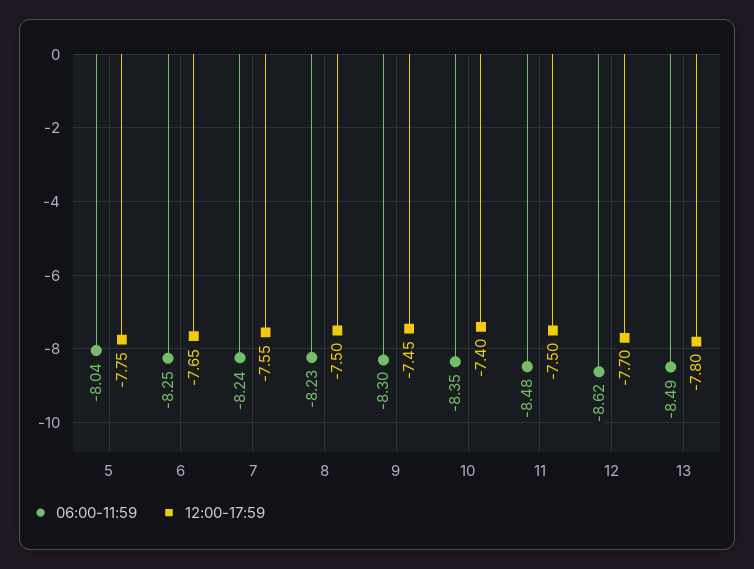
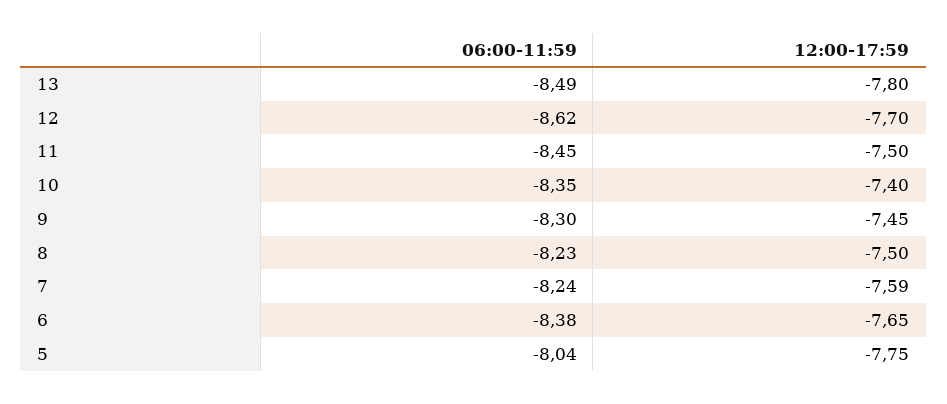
  {
    "06:00-11:59": {
      "5": -8.04,
-     "6": -8.25,
+     "6": -8.38,
      "7": -8.24,
      "8": -8.23,
      "9": -8.3,
      "10": -8.35,
-     "11": -8.48,
+     "11": -8.45,
      "12": -8.62,
      "13": -8.49
    },
    "12:00-17:59": {
      "5": -7.75,
      "6": -7.65,
-     "7": -7.55,
+     "7": -7.59,
      "8": -7.5,
      "9": -7.45,
      "10": -7.4,
      "11": -7.5,
      "12": -7.7,
      "13": -7.8
    }
  }

